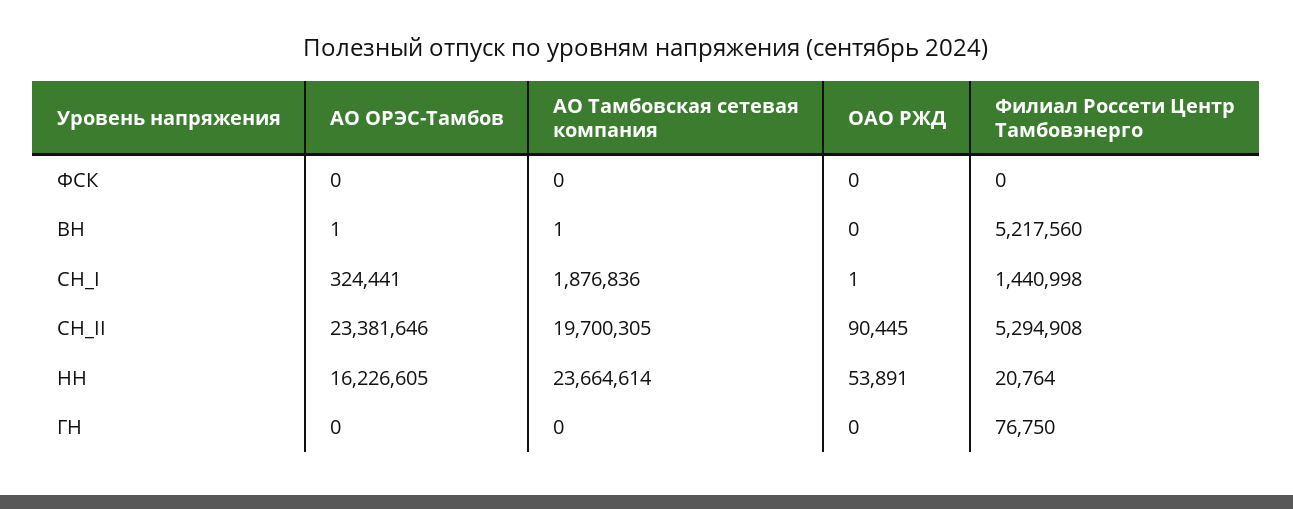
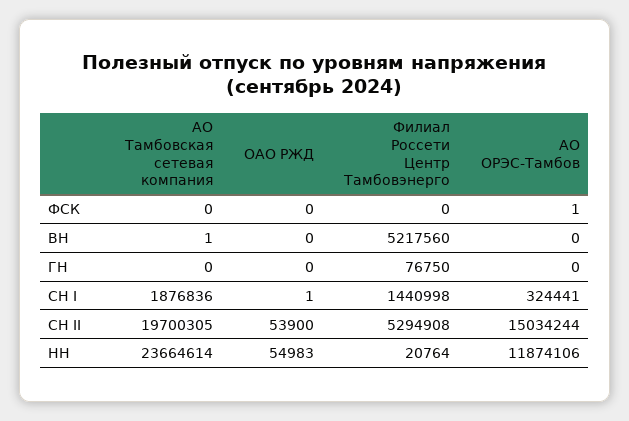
  {
    "АО ОРЭС-Тамбов": {
-     "ФСК": 0,
+     "ФСК": 1,
-     "ВН": 1,
+     "ВН": 0,
      "СН_I": 324441,
-     "СН_II": 23381646,
+     "СН_II": 15034244,
-     "НН": 16226605,
+     "НН": 11874106,
      "ГН": 0
    },
    "АО Тамбовская сетевая компания": {
      "ФСК": 0,
      "ВН": 1,
      "СН_I": 1876836,
      "СН_II": 19700305,
      "НН": 23664614,
      "ГН": 0
    },
    "ОАО РЖД": {
      "ФСК": 0,
      "ВН": 0,
      "СН_I": 1,
-     "СН_II": 90445,
+     "СН_II": 53900,
-     "НН": 53891,
+     "НН": 54983,
      "ГН": 0
    },
    "Филиал Россети Центр Тамбовэнерго": {
      "ФСК": 0,
      "ВН": 5217560,
      "СН_I": 1440998,
      "СН_II": 5294908,
      "НН": 20764,
      "ГН": 76750
    }
  }

